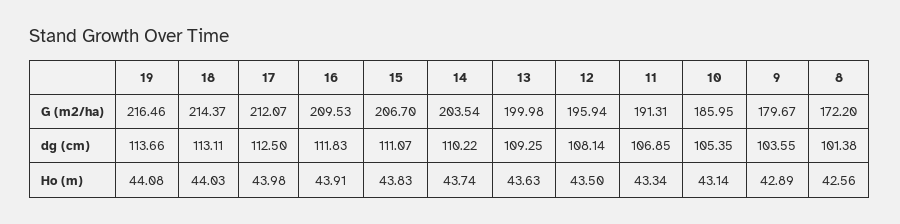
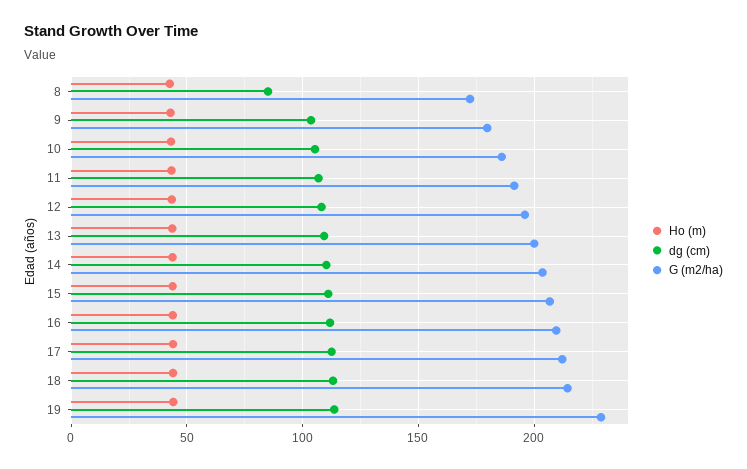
  {
    "G (m2/ha)": {
-     "19": 216.46,
+     "19": 230,
      "18": 214.37,
      "17": 212.07,
      "16": 209.53,
      "15": 206.7,
      "14": 203.54,
      "13": 199.98,
      "12": 195.94,
      "11": 191.31,
      "10": 185.95,
      "9": 179.67,
      "8": 172.2
    },
    "dg (cm)": {
      "19": 113.66,
      "18": 113.11,
      "17": 112.5,
      "16": 111.83,
      "15": 111.07,
      "14": 110.22,
      "13": 109.25,
      "12": 108.14,
      "11": 106.85,
      "10": 105.35,
      "9": 103.55,
-     "8": 101.38
+     "8": 85
    },
    "Ho (m)": {
      "19": 44.08,
      "18": 44.03,
      "17": 43.98,
      "16": 43.91,
      "15": 43.83,
      "14": 43.74,
      "13": 43.63,
      "12": 43.5,
      "11": 43.34,
      "10": 43.14,
      "9": 42.89,
      "8": 42.56
    }
  }

